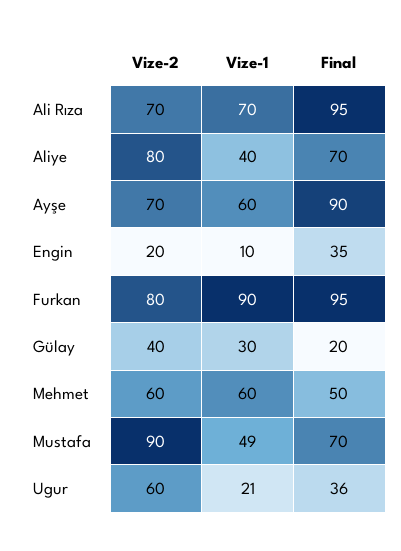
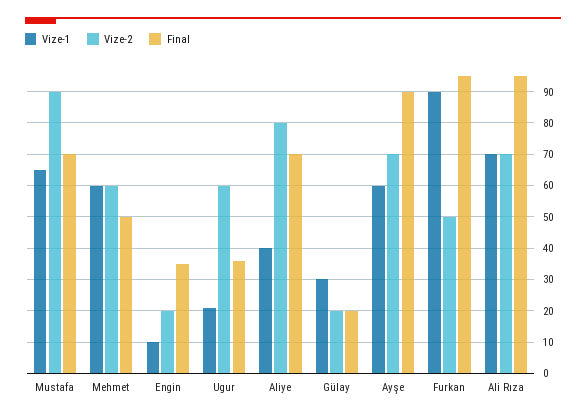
  {
    "Vize-2": {
      "Ali Rıza": 70,
      "Aliye": 80,
      "Ayşe": 70,
      "Engin": 20,
-     "Furkan": 80,
+     "Furkan": 50,
-     "Gülay": 40,
+     "Gülay": 20,
      "Mehmet": 60,
      "Mustafa": 90,
      "Ugur": 60
    },
    "Vize-1": {
      "Ali Rıza": 70,
      "Aliye": 40,
      "Ayşe": 60,
      "Engin": 10,
      "Furkan": 90,
      "Gülay": 30,
      "Mehmet": 60,
-     "Mustafa": 49,
+     "Mustafa": 65,
      "Ugur": 21
    },
    "Final": {
      "Ali Rıza": 95,
      "Aliye": 70,
      "Ayşe": 90,
      "Engin": 35,
      "Furkan": 95,
      "Gülay": 20,
      "Mehmet": 50,
      "Mustafa": 70,
      "Ugur": 36
    }
  }

